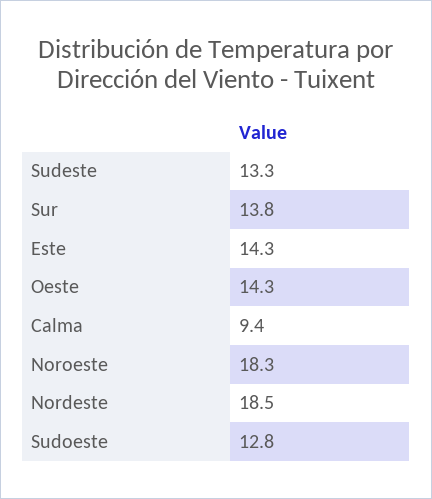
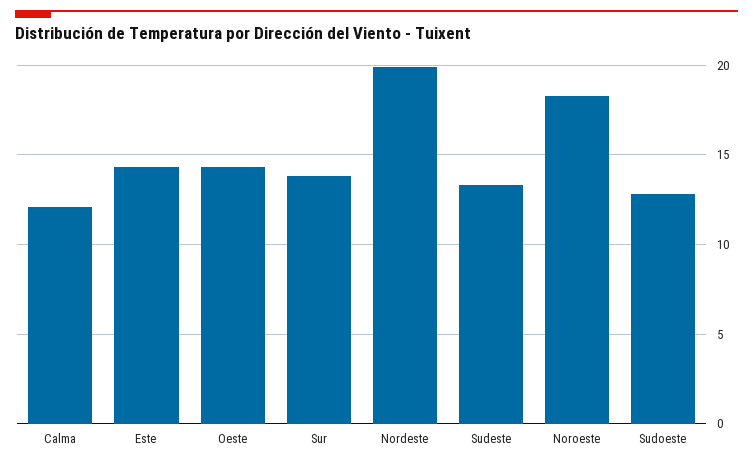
  {
    "Sudeste": 13.3,
    "Sur": 13.8,
    "Este": 14.3,
    "Oeste": 14.3,
-   "Calma": 9.4,
+   "Calma": 12,
    "Noroeste": 18.3,
-   "Nordeste": 18.5,
+   "Nordeste": 20,
    "Sudoeste": 12.8
  }

